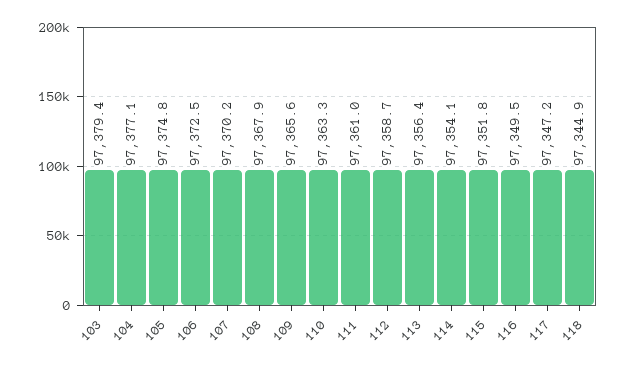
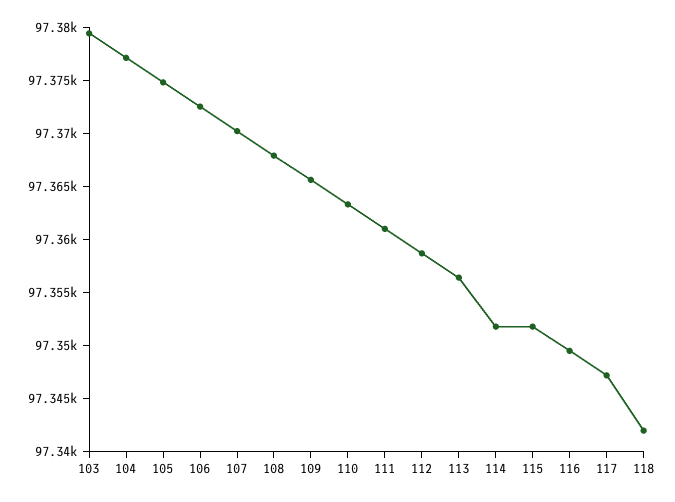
  {
    "103": 97379.4,
    "104": 97377.1,
    "105": 97374.8,
    "106": 97372.5,
    "107": 97370.2,
    "108": 97367.9,
    "109": 97365.6,
    "110": 97363.3,
    "111": 97361,
    "112": 97358.7,
    "113": 97356.4,
-   "114": 97354.1,
+   "114": 97352,
    "115": 97351.8,
    "116": 97349.5,
    "117": 97347.2,
-   "118": 97344.9
+   "118": 97342
  }

